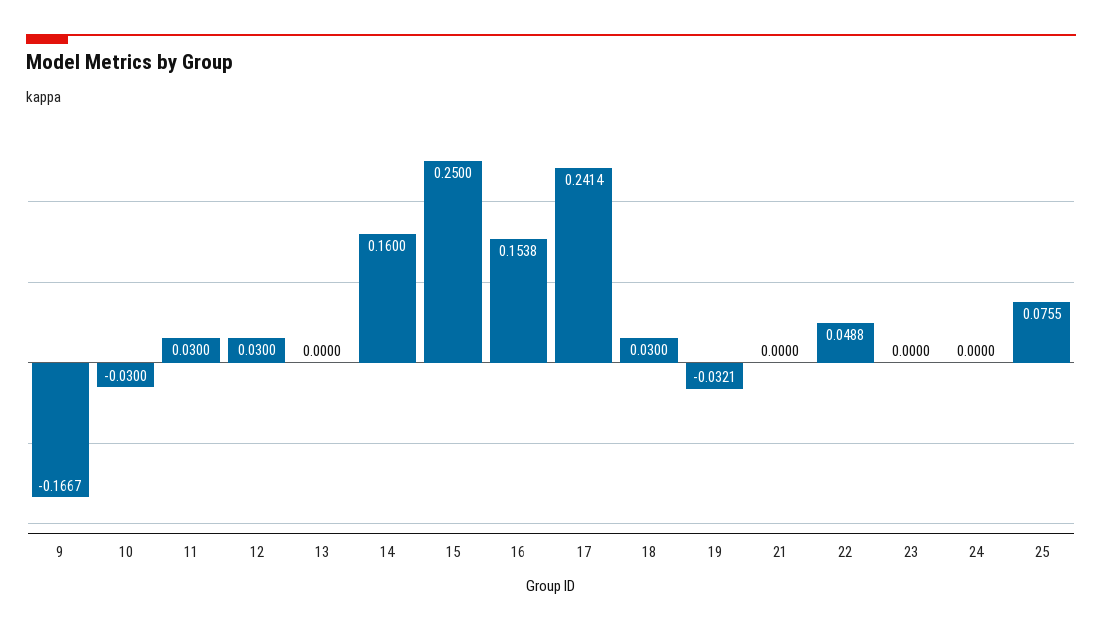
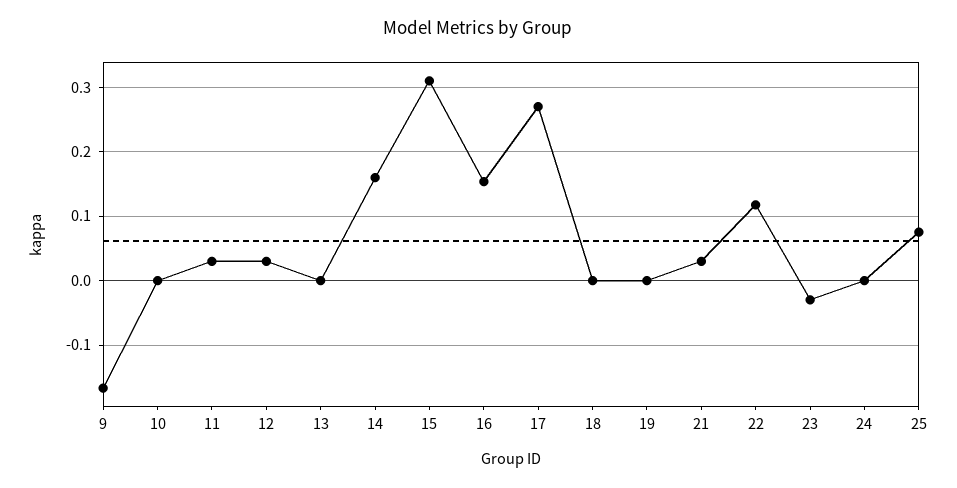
  {
    "9": -0.1667,
-   "10": -0.03,
+   "10": 0,
    "11": 0.03,
    "12": 0.03,
    "13": 0,
    "14": 0.16,
-   "15": 0.25,
+   "15": 0.31,
    "16": 0.1538,
-   "17": 0.2414,
+   "17": 0.27,
-   "18": 0.03,
+   "18": 0,
-   "19": -0.0321,
+   "19": 0,
-   "21": 0,
+   "21": 0.03,
-   "22": 0.0488,
+   "22": 0.12,
-   "23": 0,
+   "23": -0.03,
    "24": 0,
    "25": 0.0755
  }

